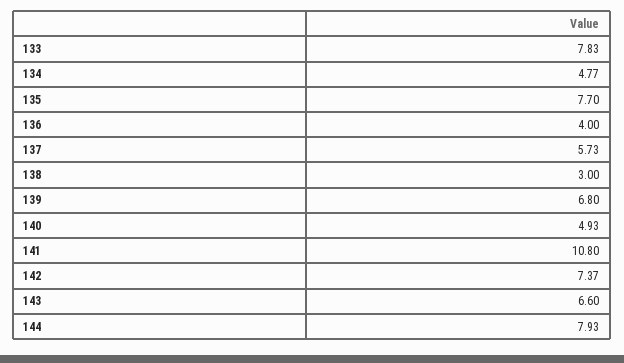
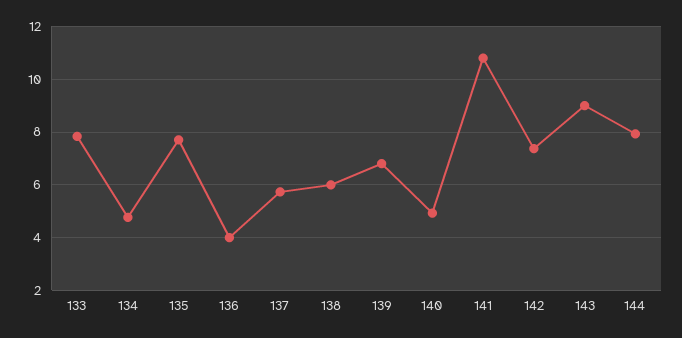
  {
    "133": 7.83,
    "134": 4.77,
    "135": 7.7,
    "136": 4,
    "137": 5.73,
-   "138": 3,
+   "138": 6,
    "139": 6.8,
    "140": 4.93,
    "141": 10.8,
    "142": 7.37,
-   "143": 6.6,
+   "143": 9,
    "144": 7.93
  }

